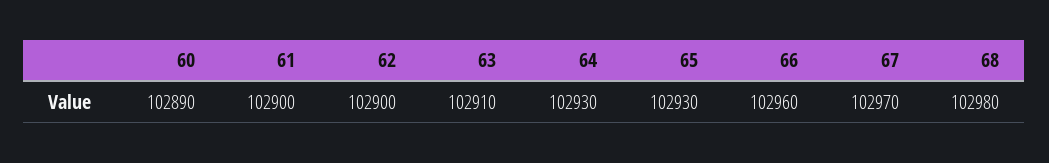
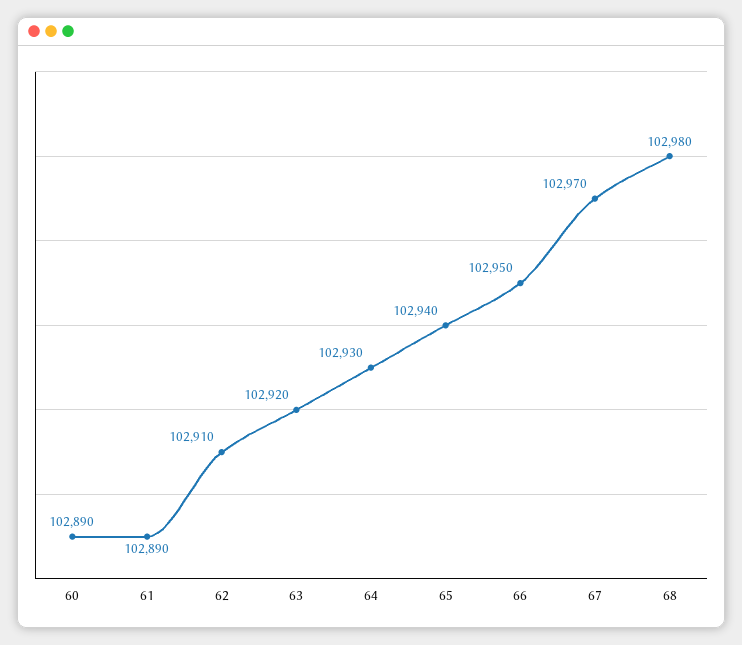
  {
    "60": 102890,
-   "61": 102900,
+   "61": 102890,
-   "62": 102900,
+   "62": 102910,
-   "63": 102910,
+   "63": 102920,
    "64": 102930,
-   "65": 102930,
+   "65": 102940,
-   "66": 102960,
+   "66": 102950,
    "67": 102970,
    "68": 102980
  }

